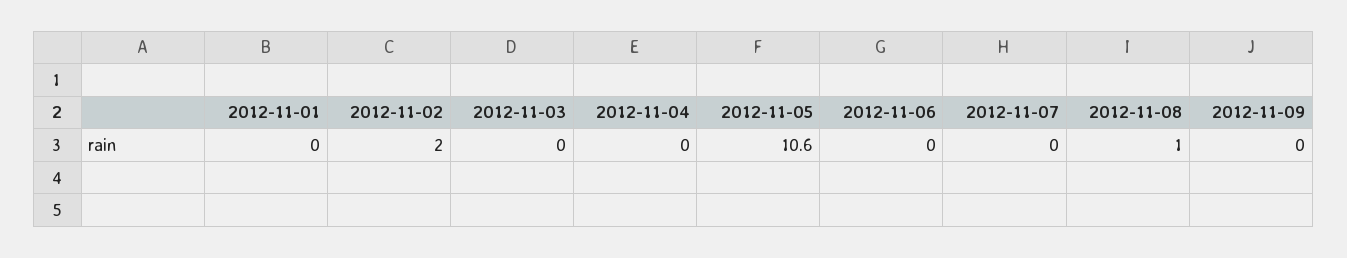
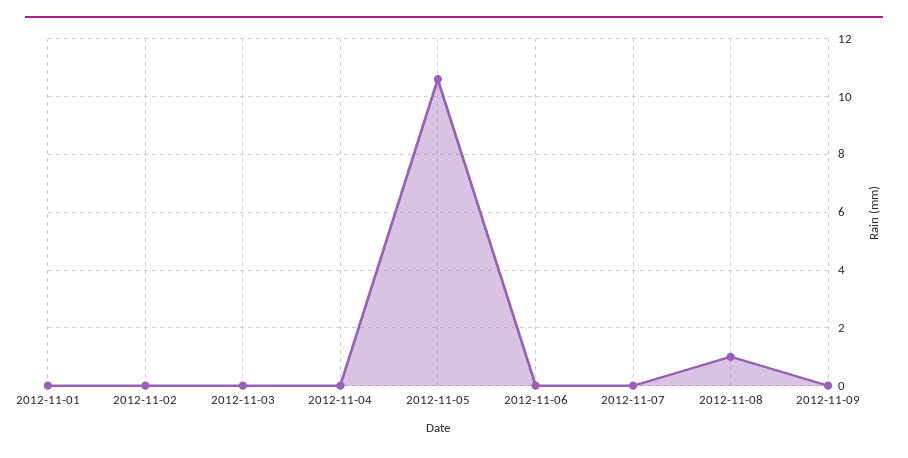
  {
    "2012-11-01": 0,
-   "2012-11-02": 2,
+   "2012-11-02": 0,
    "2012-11-03": 0,
    "2012-11-04": 0,
    "2012-11-05": 10.6,
    "2012-11-06": 0,
    "2012-11-07": 0,
    "2012-11-08": 1,
    "2012-11-09": 0
  }

